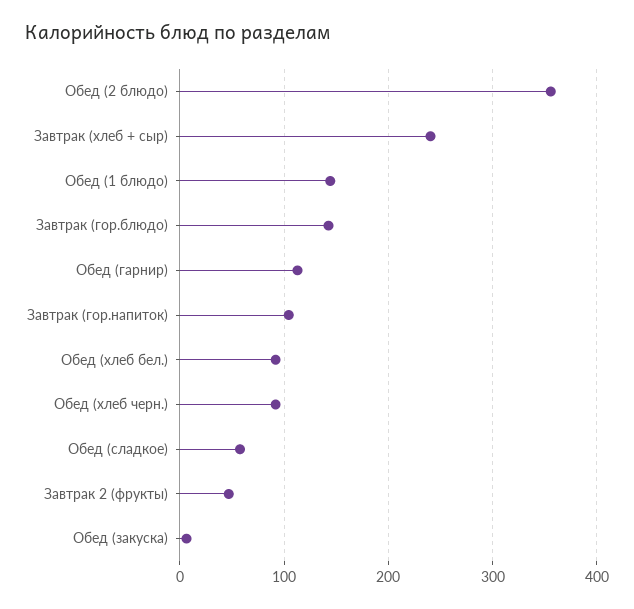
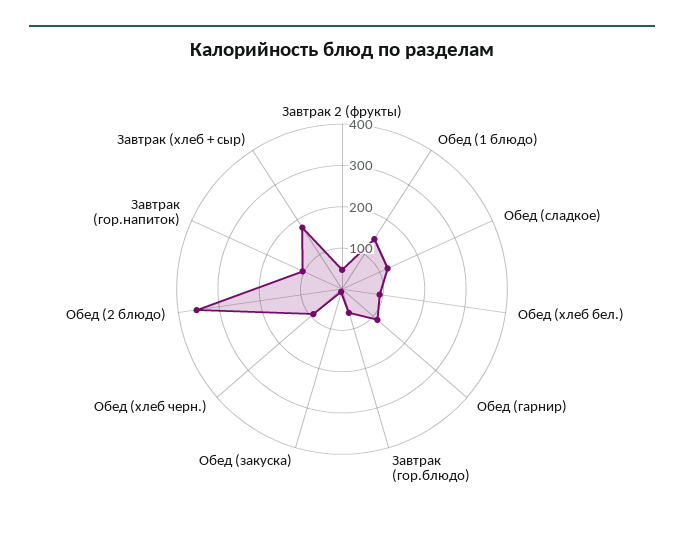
  {
    "Обед (2 блюдо)": 360,
-   "Завтрак (хлеб + сыр)": 240,
+   "Завтрак (хлеб + сыр)": 180,
    "Обед (1 блюдо)": 140,
-   "Завтрак (гор.блюдо)": 140,
+   "Завтрак (гор.блюдо)": 60,
    "Обед (гарнир)": 110,
    "Завтрак (гор.напиток)": 100,
    "Обед (хлеб бел.)": 90,
    "Обед (хлеб черн.)": 90,
-   "Обед (сладкое)": 60,
+   "Обед (сладкое)": 120,
    "Завтрак 2 (фрукты)": 50,
    "Обед (закуска)": 10
  }

